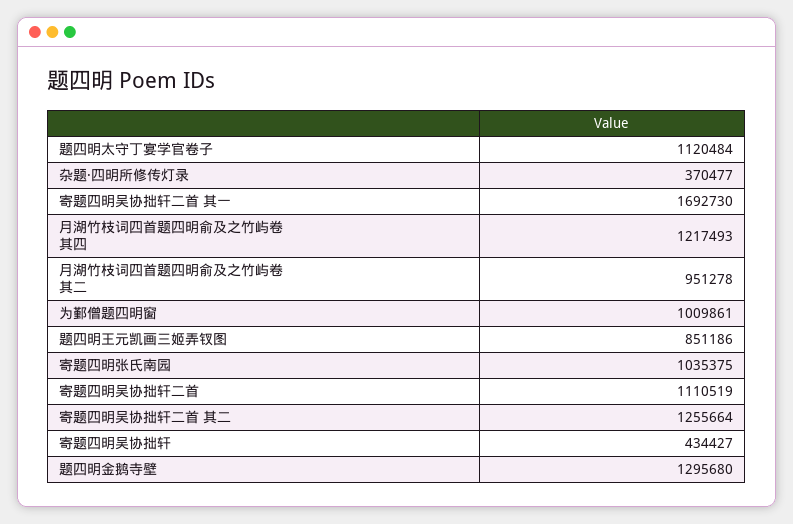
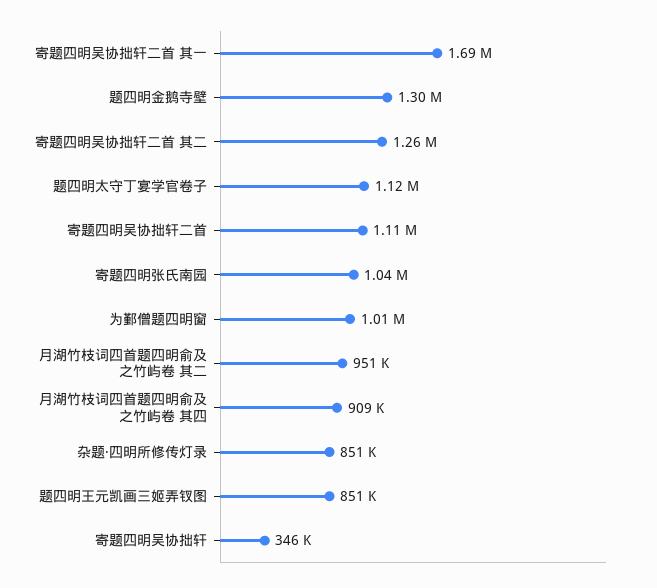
  {
    "题四明太守丁宴学官卷子": 1120484,
-   "杂题·四明所修传灯录": 370477,
+   "杂题·四明所修传灯录": 851000,
    "寄题四明吴协拙轩二首 其一": 1692730,
-   "月湖竹枝词四首题四明俞及之竹屿卷 其四": 1217493,
+   "月湖竹枝词四首题四明俞及之竹屿卷 其四": 909000,
    "月湖竹枝词四首题四明俞及之竹屿卷 其二": 951278,
    "为鄞僧题四明窗": 1009861,
    "题四明王元凯画三姬弄钗图": 851186,
    "寄题四明张氏南园": 1035375,
    "寄题四明吴协拙轩二首": 1110519,
    "寄题四明吴协拙轩二首 其二": 1255664,
-   "寄题四明吴协拙轩": 434427,
+   "寄题四明吴协拙轩": 346000,
    "题四明金鹅寺壁": 1295680
  }

